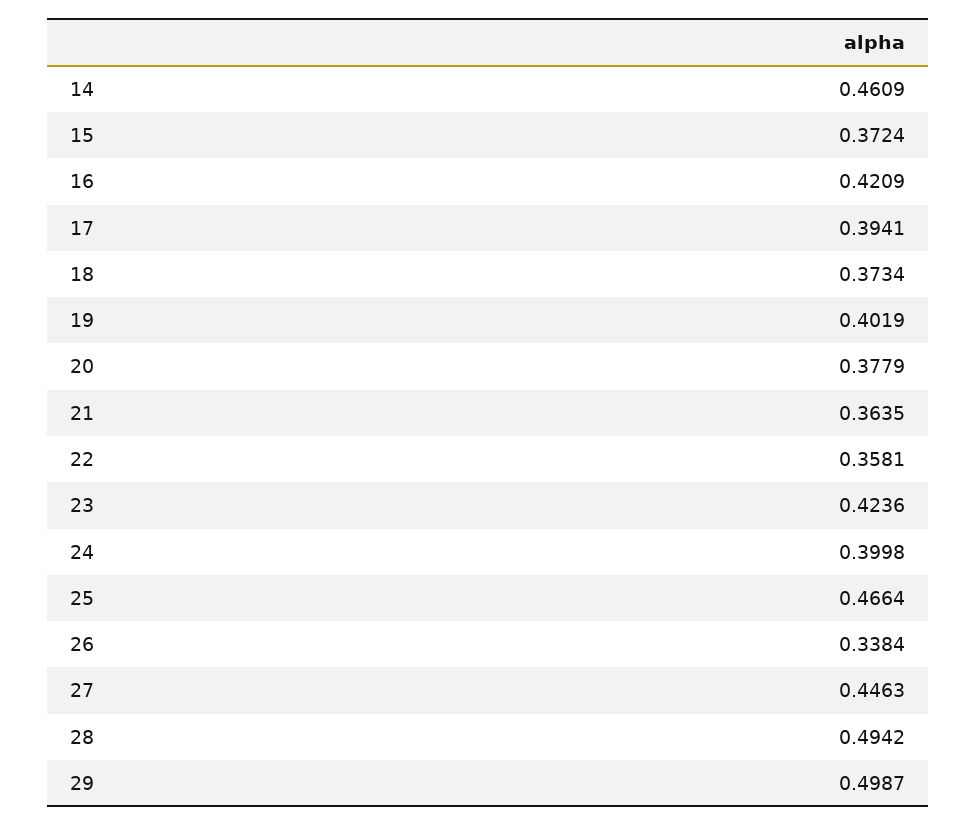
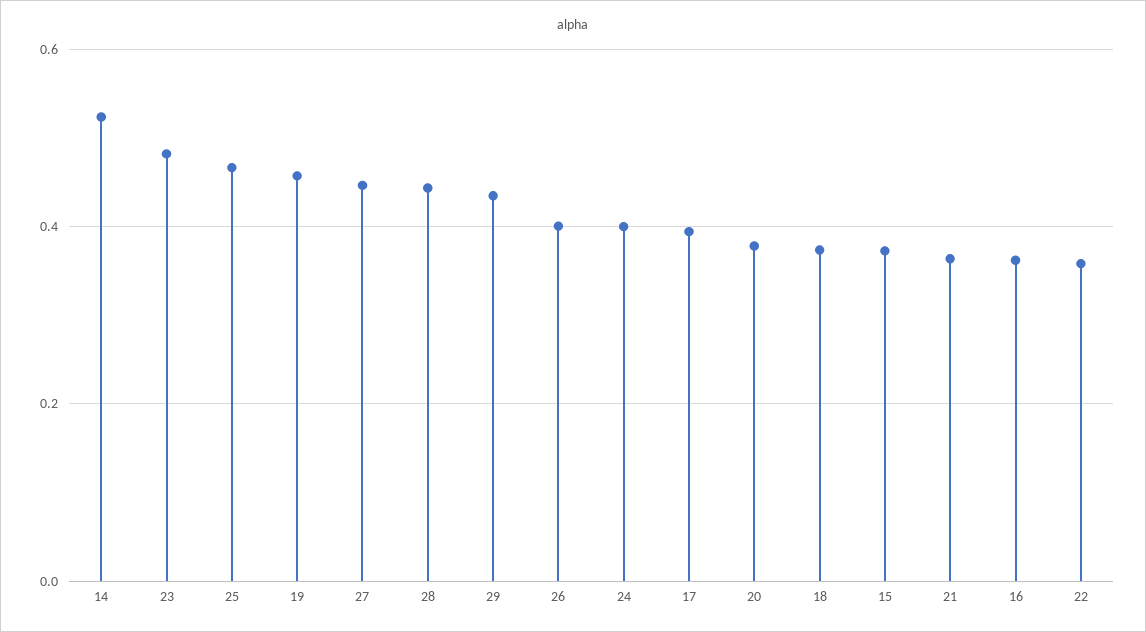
  {
-   "14": 0.4609,
+   "14": 0.52,
    "15": 0.3724,
-   "16": 0.4209,
+   "16": 0.36,
    "17": 0.3941,
    "18": 0.3734,
-   "19": 0.4019,
+   "19": 0.46,
    "20": 0.3779,
    "21": 0.3635,
    "22": 0.3581,
-   "23": 0.4236,
+   "23": 0.48,
    "24": 0.3998,
    "25": 0.4664,
-   "26": 0.3384,
+   "26": 0.4,
    "27": 0.4463,
-   "28": 0.4942,
+   "28": 0.44,
-   "29": 0.4987
+   "29": 0.44
  }

